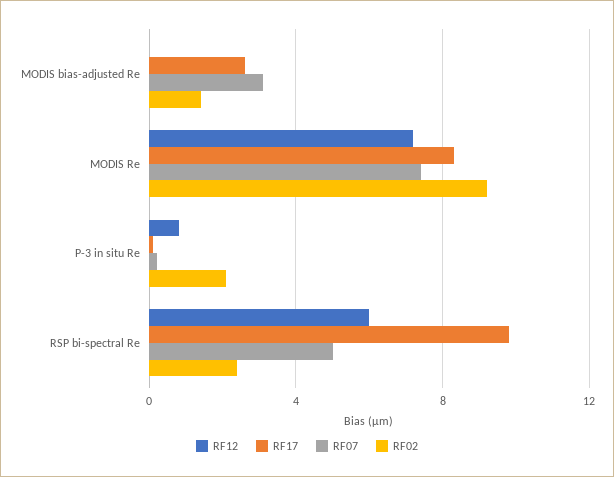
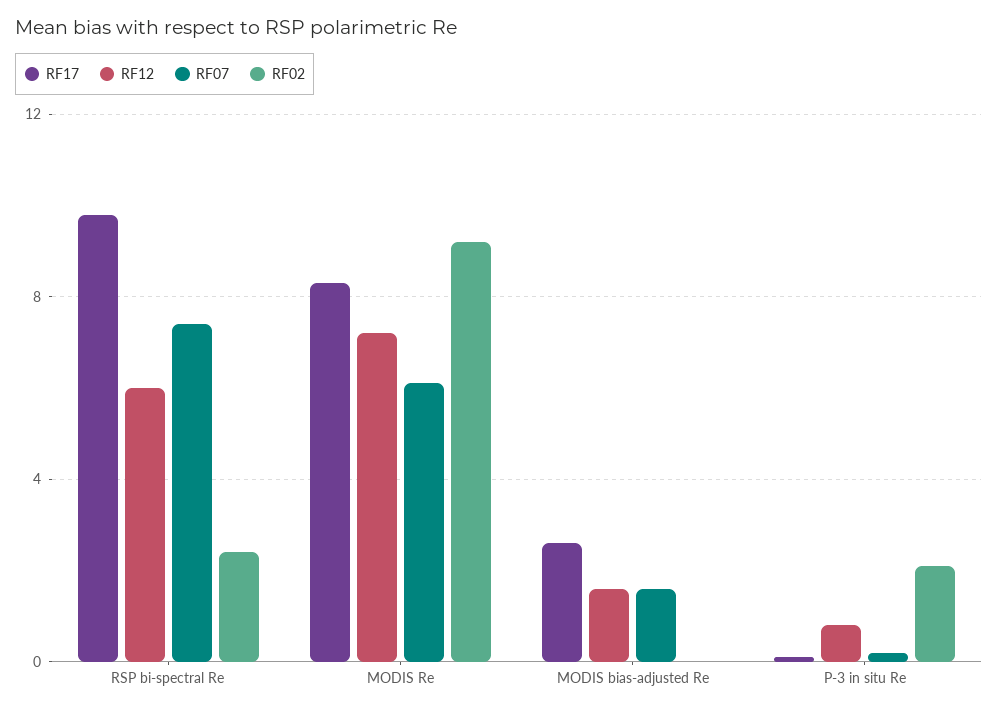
  {
    "RF12": {
-     "MODIS bias-adjusted Re": 0,
+     "MODIS bias-adjusted Re": 1.5,
      "MODIS Re": 7,
      "P-3 in situ Re": 1,
      "RSP bi-spectral Re": 6
    },
    "RF17": {
      "MODIS bias-adjusted Re": 2.5,
      "MODIS Re": 8.5,
      "P-3 in situ Re": 0,
      "RSP bi-spectral Re": 10
    },
    "RF07": {
-     "MODIS bias-adjusted Re": 3,
+     "MODIS bias-adjusted Re": 1.5,
-     "MODIS Re": 7.5,
+     "MODIS Re": 6,
      "P-3 in situ Re": 0,
-     "RSP bi-spectral Re": 5
+     "RSP bi-spectral Re": 7.5
    },
    "RF02": {
-     "MODIS bias-adjusted Re": 1.5,
+     "MODIS bias-adjusted Re": 0,
      "MODIS Re": 9,
      "P-3 in situ Re": 2,
      "RSP bi-spectral Re": 2.5
    }
  }

